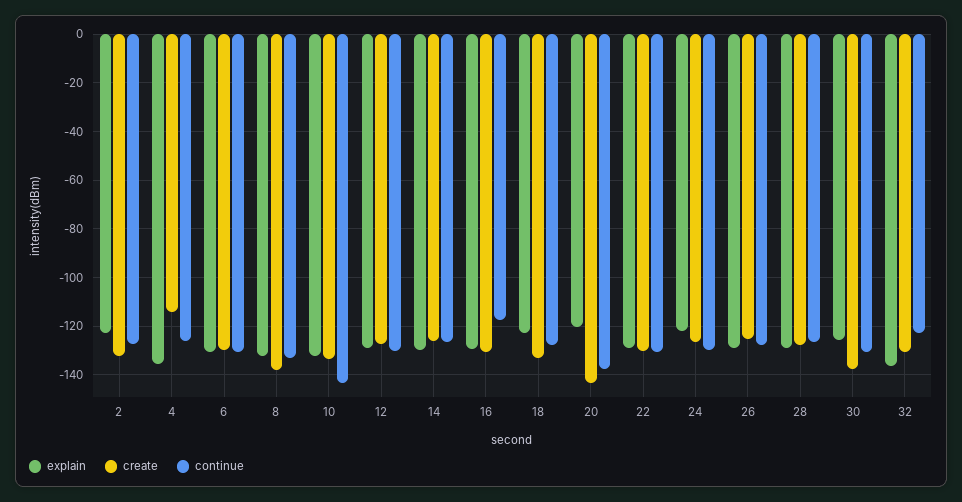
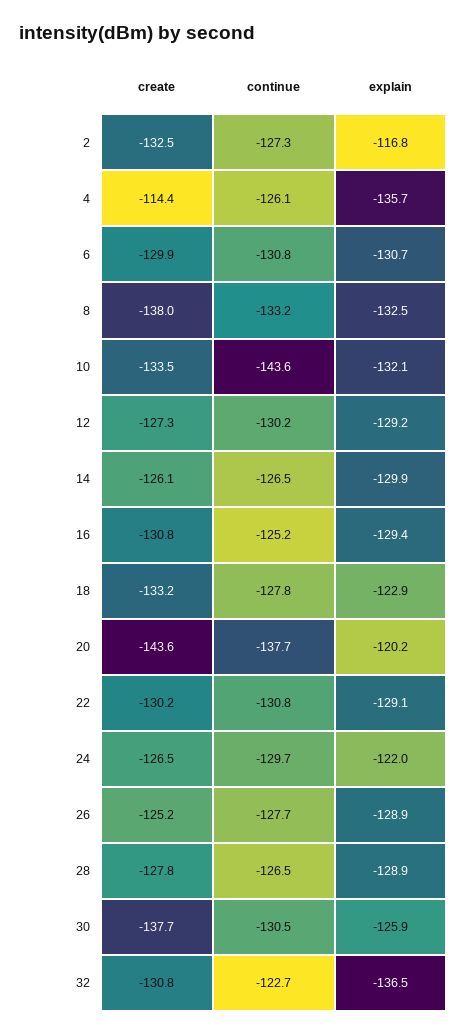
  {
    "explain": {
-     "2": -122.5,
+     "2": -116.8,
      "4": -135.7,
      "6": -130.7,
      "8": -132.5,
      "10": -132.1,
      "12": -129.2,
      "14": -129.9,
      "16": -129.4,
      "18": -122.9,
      "20": -120.2,
      "22": -129.1,
      "24": -122,
      "26": -128.9,
      "28": -128.9,
      "30": -125.9,
      "32": -136.5
    },
    "create": {
      "2": -132.5,
      "4": -114.4,
      "6": -129.9,
      "8": -138,
      "10": -133.5,
      "12": -127.3,
      "14": -126.1,
      "16": -130.8,
      "18": -133.2,
      "20": -143.6,
      "22": -130.2,
      "24": -126.5,
      "26": -125.2,
      "28": -127.8,
      "30": -137.7,
      "32": -130.8
    },
    "continue": {
      "2": -127.3,
      "4": -126.1,
      "6": -130.8,
      "8": -133.2,
      "10": -143.6,
      "12": -130.2,
      "14": -126.5,
-     "16": -117.5,
+     "16": -125.2,
      "18": -127.8,
      "20": -137.7,
      "22": -130.8,
      "24": -129.7,
      "26": -127.7,
      "28": -126.5,
      "30": -130.5,
      "32": -122.7
    }
  }

